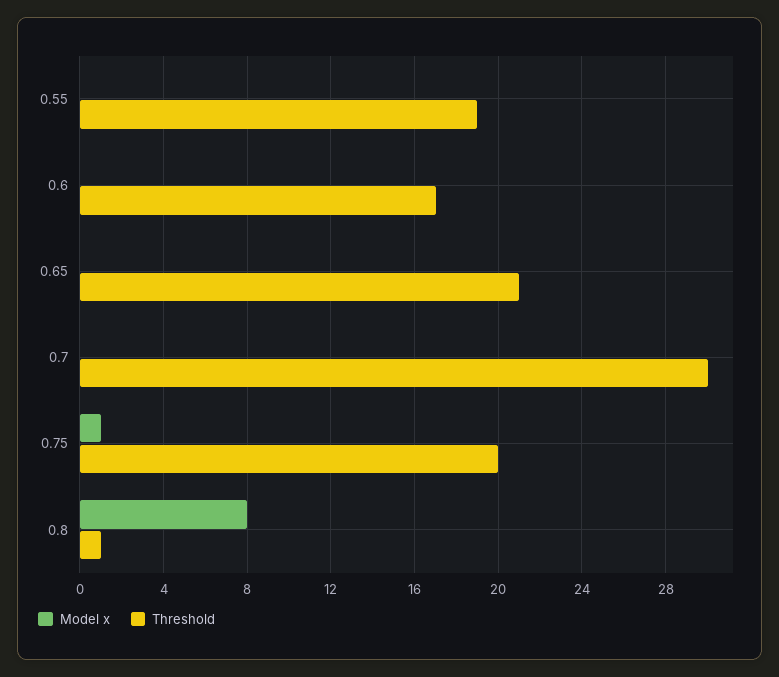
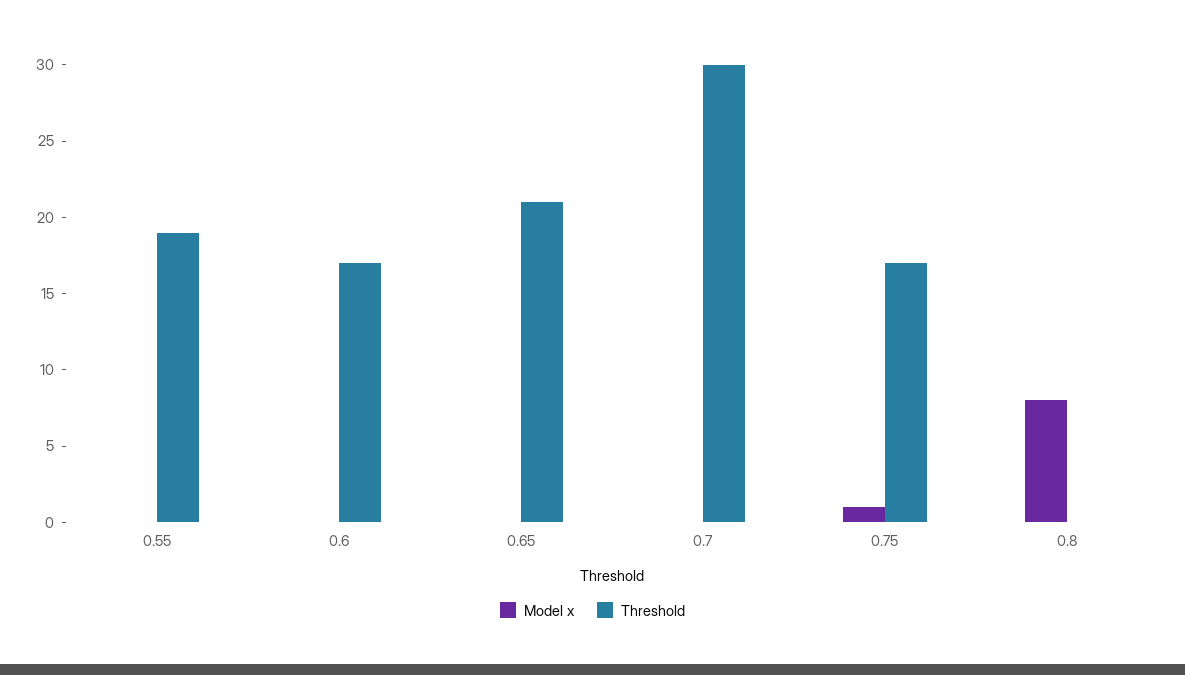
  {
    "Model x": {
      "0.55": 0,
      "0.6": 0,
      "0.65": 0,
      "0.7": 0,
      "0.75": 1,
      "0.8": 8
    },
    "Threshold": {
      "0.55": 19,
      "0.6": 17,
      "0.65": 21,
      "0.7": 30,
-     "0.75": 20,
+     "0.75": 17,
-     "0.8": 1
+     "0.8": 0
    }
  }

